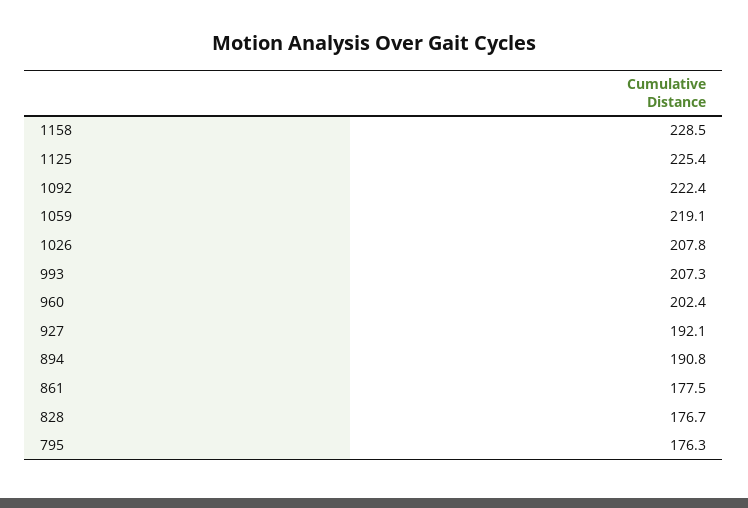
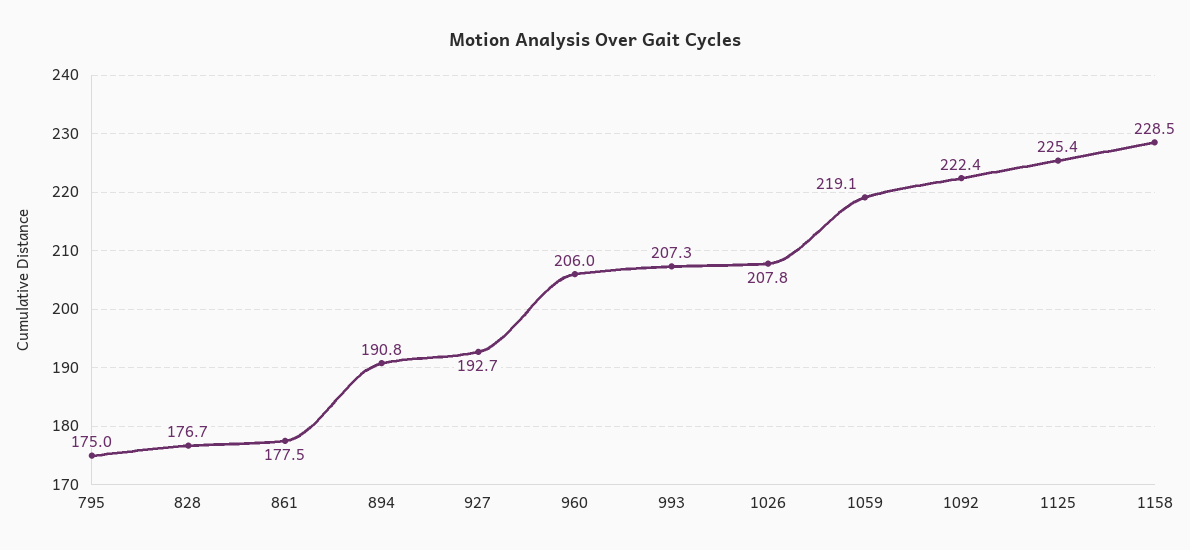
  {
    "1158": 228.5,
    "1125": 225.4,
    "1092": 222.4,
    "1059": 219.1,
    "1026": 207.8,
    "993": 207.3,
-   "960": 202.4,
+   "960": 206,
-   "927": 192.1,
+   "927": 192.7,
    "894": 190.8,
    "861": 177.5,
    "828": 176.7,
-   "795": 176.3
+   "795": 175
  }

